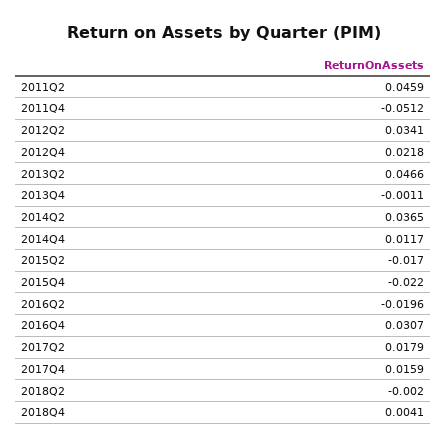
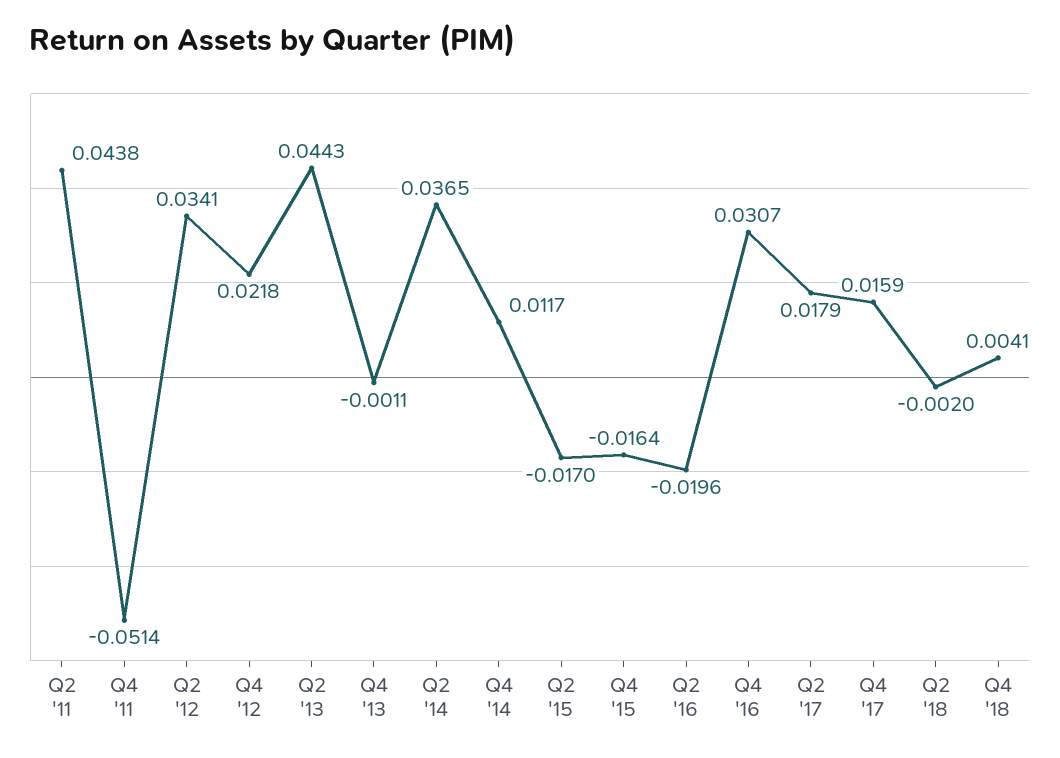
  {
-   "2011Q2": 0.0459,
+   "2011Q2": 0.0438,
-   "2011Q4": -0.0512,
+   "2011Q4": -0.0514,
    "2012Q2": 0.0341,
    "2012Q4": 0.0218,
-   "2013Q2": 0.0466,
+   "2013Q2": 0.0443,
    "2013Q4": -0.0011,
    "2014Q2": 0.0365,
    "2014Q4": 0.0117,
    "2015Q2": -0.017,
-   "2015Q4": -0.022,
+   "2015Q4": -0.0164,
    "2016Q2": -0.0196,
    "2016Q4": 0.0307,
    "2017Q2": 0.0179,
    "2017Q4": 0.0159,
    "2018Q2": -0.002,
    "2018Q4": 0.0041
  }

